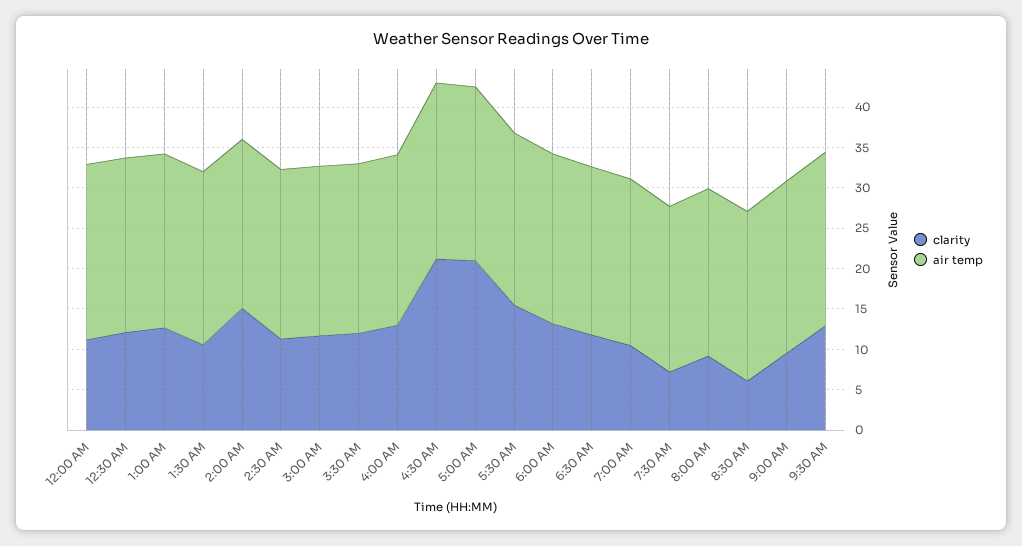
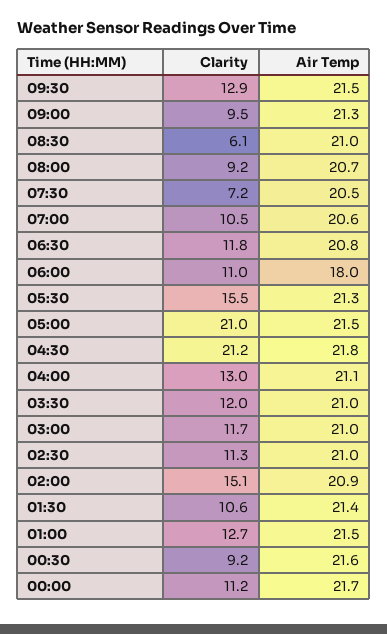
  {
    "clarity": {
      "12:00 AM": 11.2,
-     "12:30 AM": 12,
+     "12:30 AM": 9.2,
      "1:00 AM": 12.7,
      "1:30 AM": 10.6,
      "2:00 AM": 15.1,
      "2:30 AM": 11.3,
      "3:00 AM": 11.7,
      "3:30 AM": 12,
      "4:00 AM": 13,
      "4:30 AM": 21.2,
      "5:00 AM": 21,
      "5:30 AM": 15.5,
-     "6:00 AM": 13,
+     "6:00 AM": 11,
      "6:30 AM": 11.8,
      "7:00 AM": 10.5,
      "7:30 AM": 7.2,
      "8:00 AM": 9.2,
      "8:30 AM": 6.1,
      "9:00 AM": 9.5,
      "9:30 AM": 12.9
    },
    "air temp": {
      "12:00 AM": 21.7,
      "12:30 AM": 21.6,
      "1:00 AM": 21.5,
      "1:30 AM": 21.4,
      "2:00 AM": 20.9,
      "2:30 AM": 21,
      "3:00 AM": 21,
      "3:30 AM": 21,
      "4:00 AM": 21.1,
      "4:30 AM": 21.8,
      "5:00 AM": 21.5,
      "5:30 AM": 21.3,
-     "6:00 AM": 21,
+     "6:00 AM": 18,
      "6:30 AM": 20.8,
      "7:00 AM": 20.6,
      "7:30 AM": 20.5,
      "8:00 AM": 20.7,
      "8:30 AM": 21,
      "9:00 AM": 21.3,
      "9:30 AM": 21.5
    }
  }

